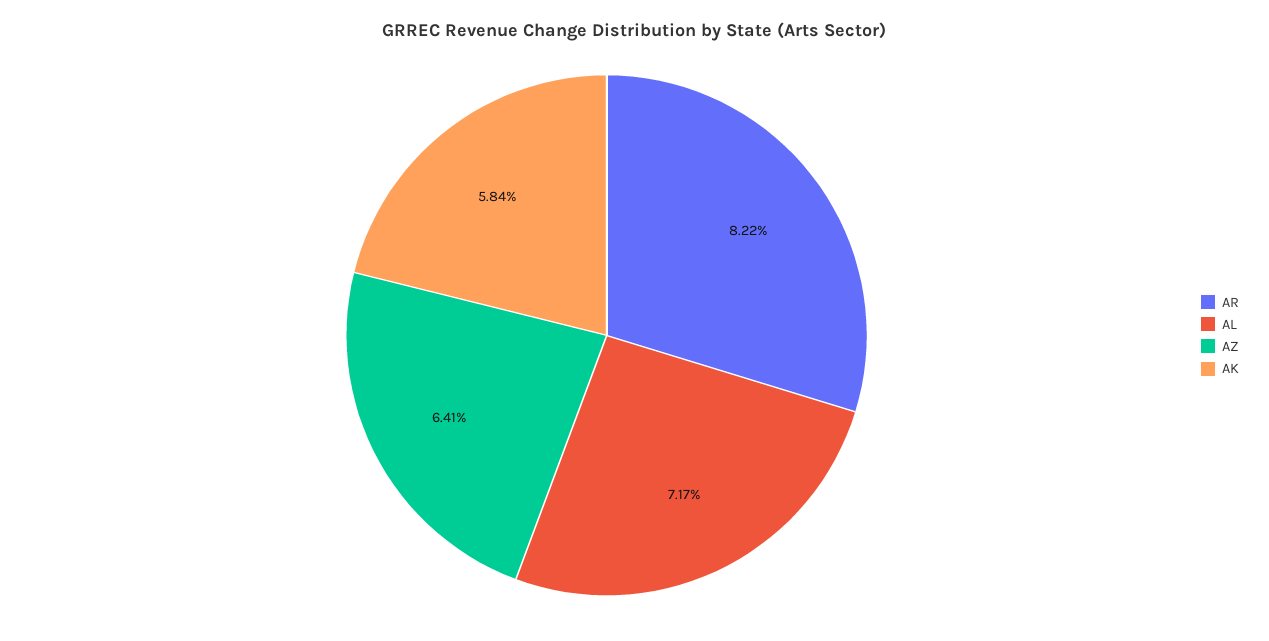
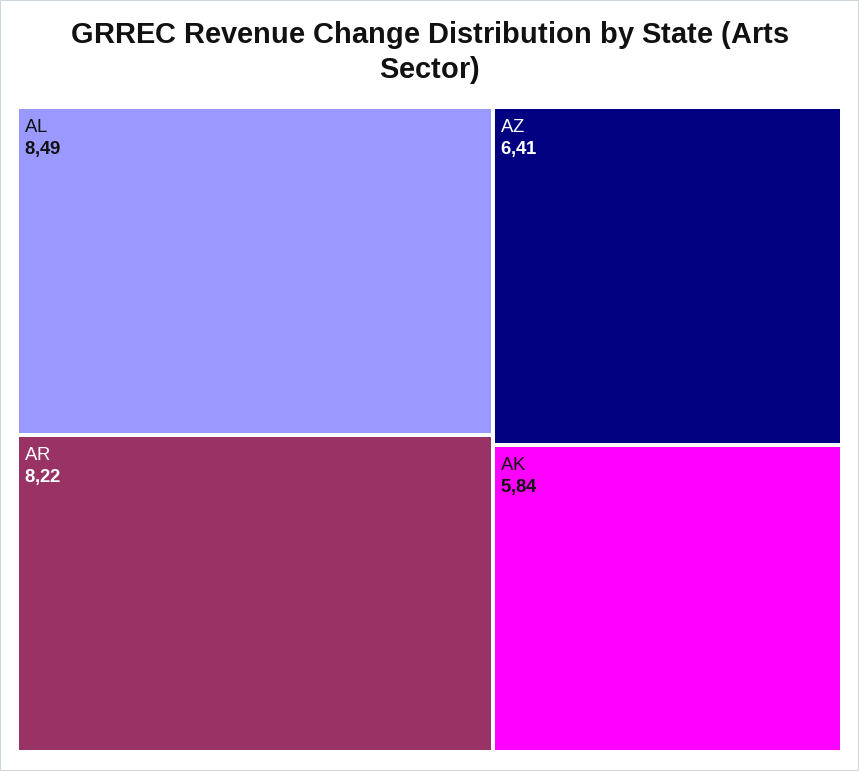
  {
    "AR": 8.22,
-   "AL": 7.17,
+   "AL": 8.49,
    "AZ": 6.41,
    "AK": 5.84
  }

